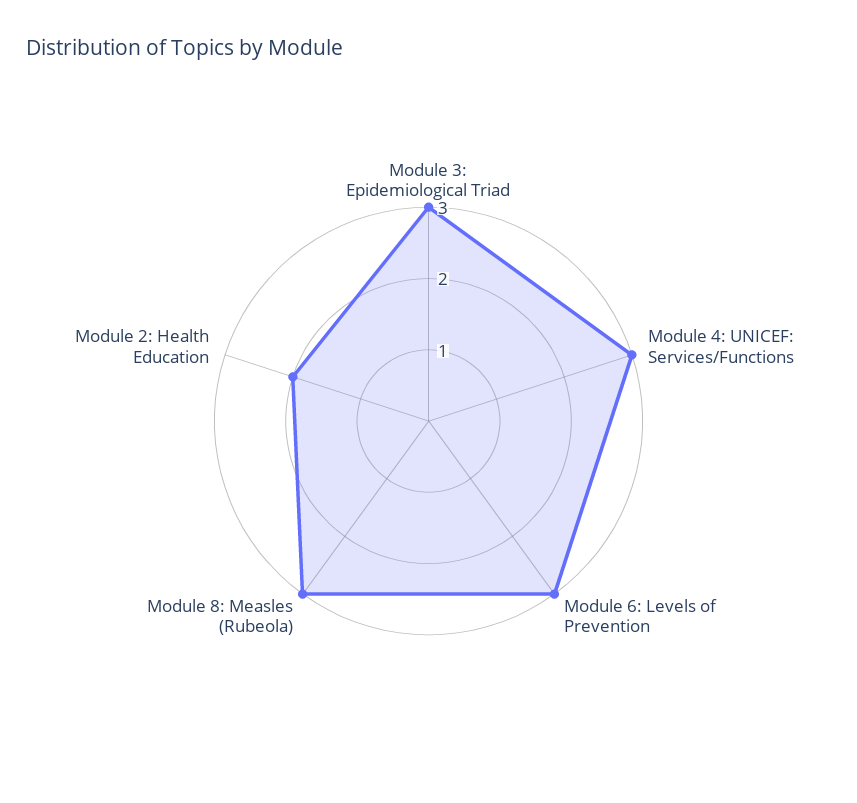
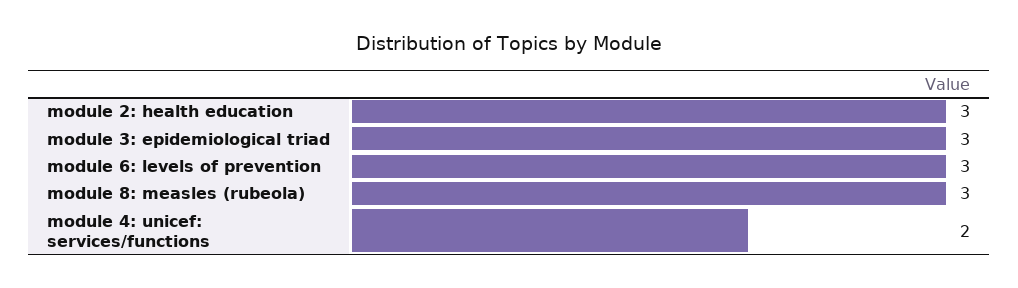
  {
    "Module 3: Epidemiological Triad": 3,
-   "Module 4: UNICEF: Services/Functions": 3,
+   "Module 4: UNICEF: Services/Functions": 2,
    "Module 6: Levels of Prevention": 3,
    "Module 8: Measles (Rubeola)": 3,
-   "Module 2: Health Education": 2
+   "Module 2: Health Education": 3
  }

